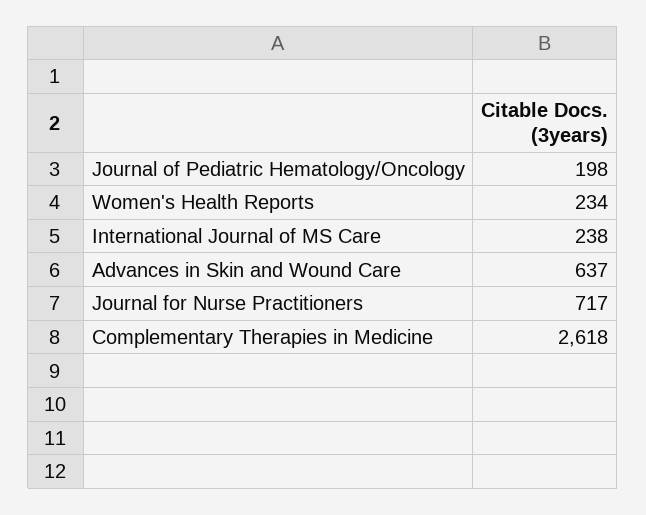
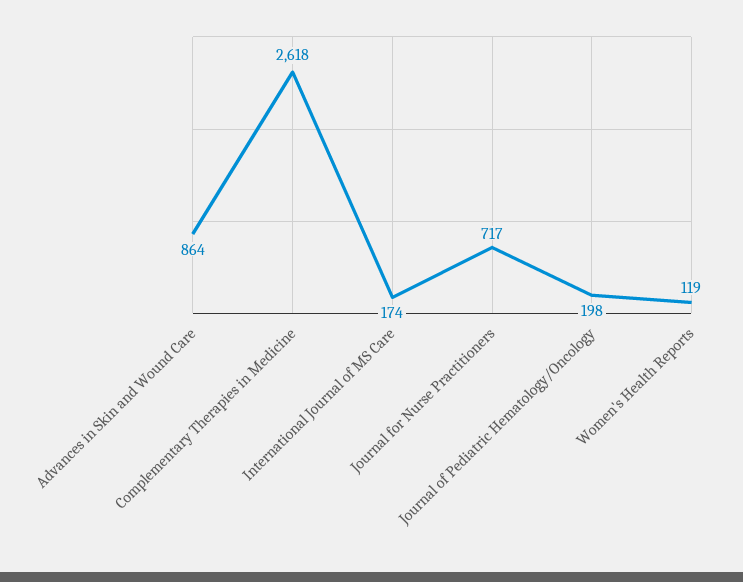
  {
    "Journal of Pediatric Hematology/Oncology": 198,
-   "Women's Health Reports": 234,
+   "Women's Health Reports": 119,
-   "International Journal of MS Care": 238,
+   "International Journal of MS Care": 174,
-   "Advances in Skin and Wound Care": 637,
+   "Advances in Skin and Wound Care": 864,
    "Journal for Nurse Practitioners": 717,
    "Complementary Therapies in Medicine": 2618
  }

